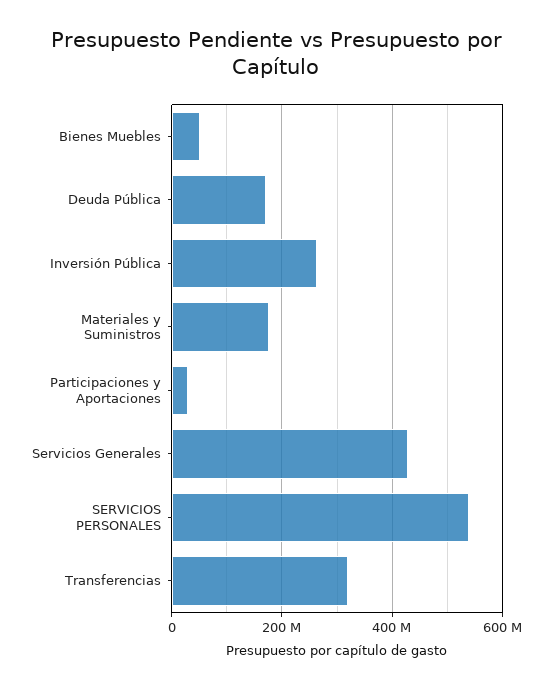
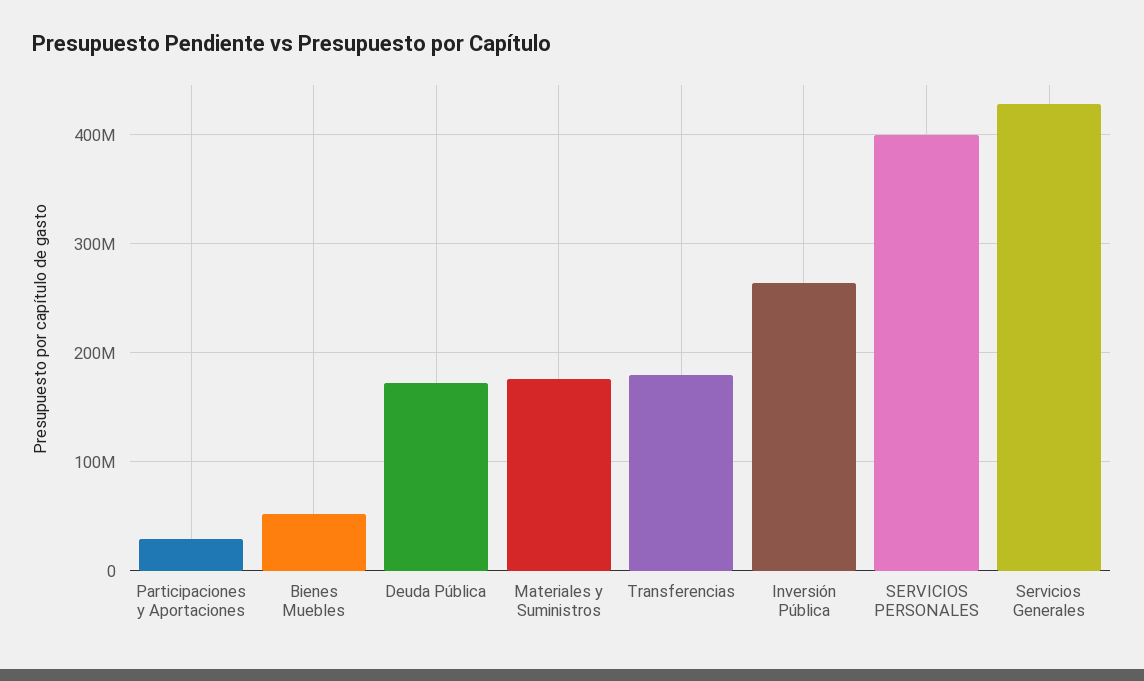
  {
    "Bienes Muebles": 50000000,
    "Deuda Pública": 170000000,
    "Inversión Pública": 260000000,
    "Materiales y Suministros": 180000000,
    "Participaciones y Aportaciones": 30000000,
    "Servicios Generales": 430000000,
-   "SERVICIOS PERSONALES": 540000000,
+   "SERVICIOS PERSONALES": 400000000,
-   "Transferencias": 320000000
+   "Transferencias": 180000000
  }

